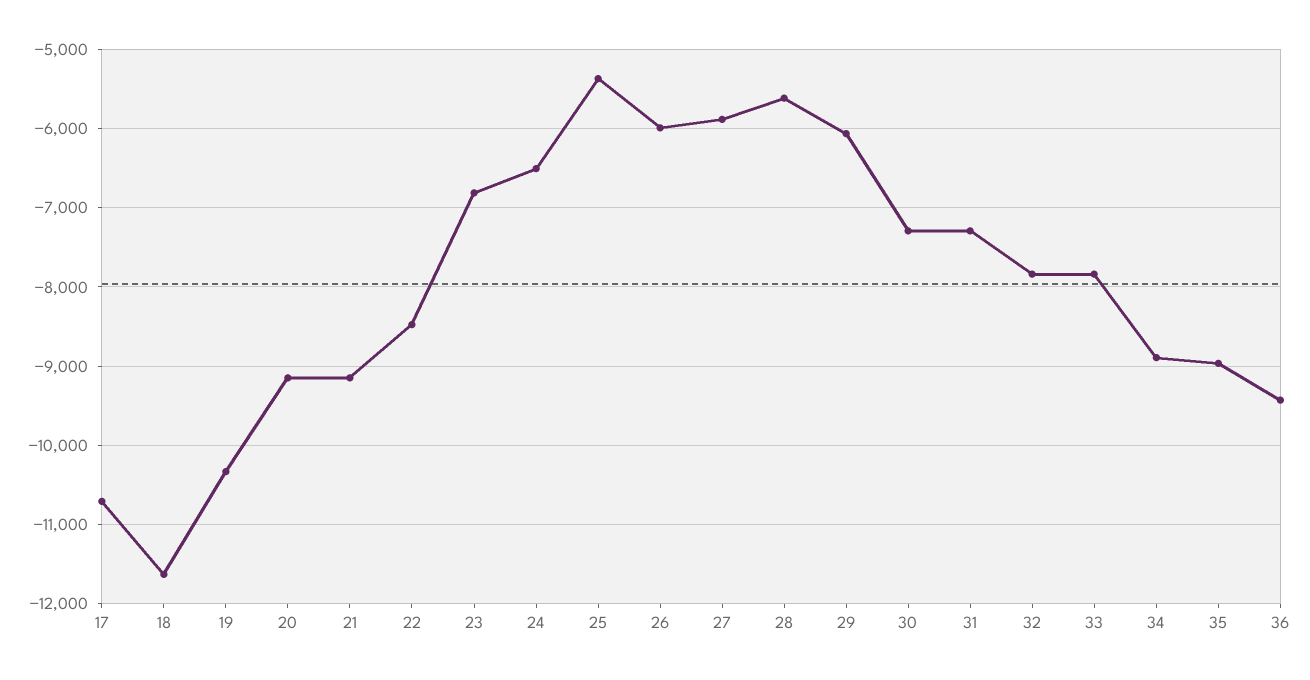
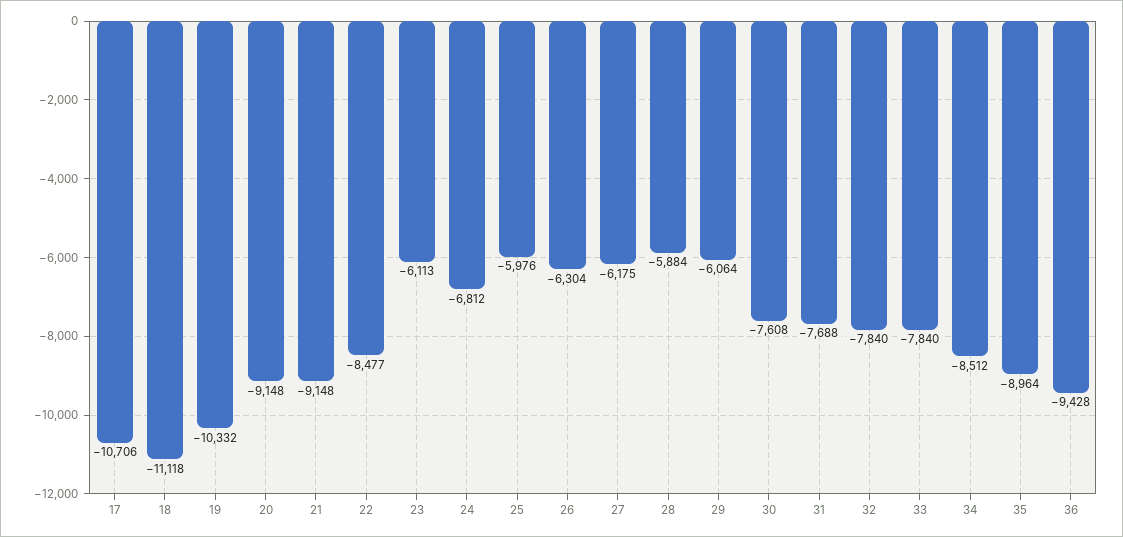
  {
    "17": -10706,
-   "18": -11600,
+   "18": -11118,
    "19": -10332,
    "20": -9148,
    "21": -9148,
    "22": -8477,
-   "23": -6800,
+   "23": -6113,
-   "24": -6500,
+   "24": -6812,
-   "25": -5400,
+   "25": -5976,
-   "26": -6000,
+   "26": -6304,
-   "27": -5900,
+   "27": -6175,
-   "28": -5600,
+   "28": -5884,
    "29": -6064,
-   "30": -7300,
+   "30": -7608,
-   "31": -7300,
+   "31": -7688,
    "32": -7840,
    "33": -7840,
-   "34": -8900,
+   "34": -8512,
    "35": -8964,
    "36": -9428
  }

